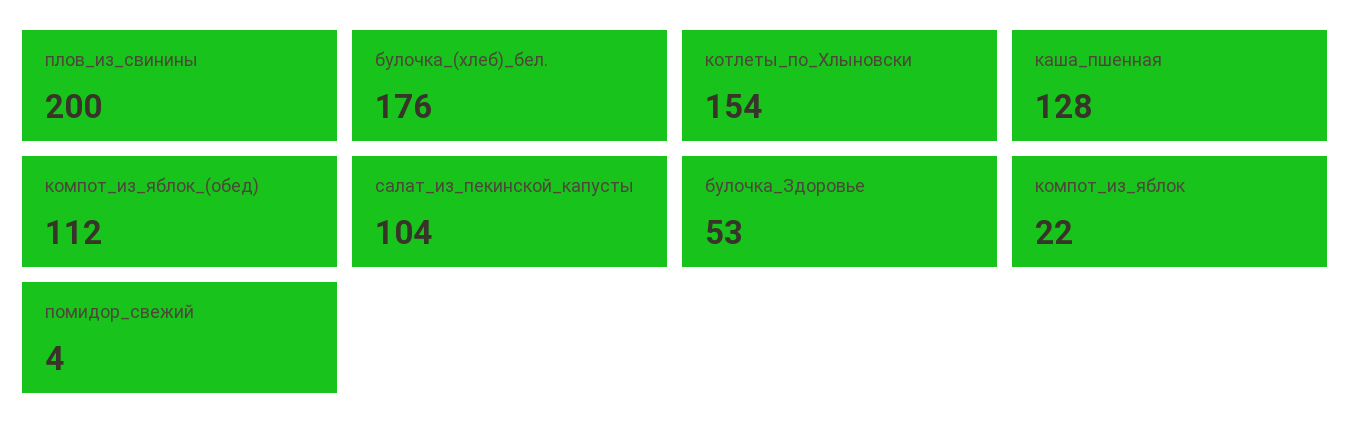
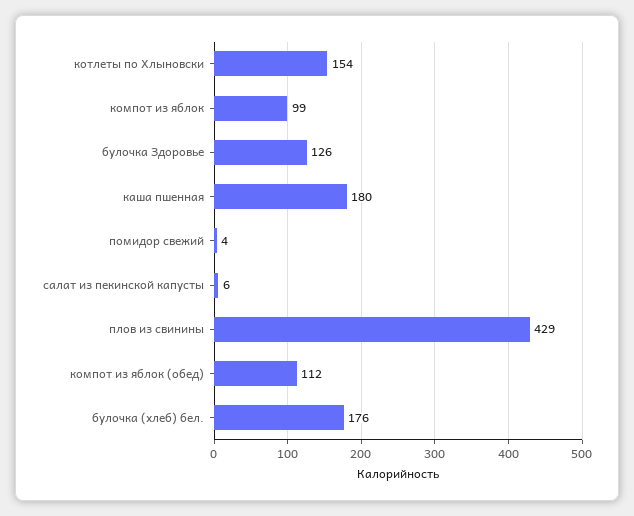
  {
-   "плов_из_свинины": 200,
+   "плов_из_свинины": 429,
    "булочка_(хлеб)_бел.": 176,
    "котлеты_по_Хлыновски": 154,
-   "каша_пшенная": 128,
+   "каша_пшенная": 180,
    "компот_из_яблок_(обед)": 112,
-   "салат_из_пекинской_капусты": 104,
+   "салат_из_пекинской_капусты": 6,
-   "булочка_Здоровье": 53,
+   "булочка_Здоровье": 126,
-   "компот_из_яблок": 22,
+   "компот_из_яблок": 99,
    "помидор_свежий": 4
  }

